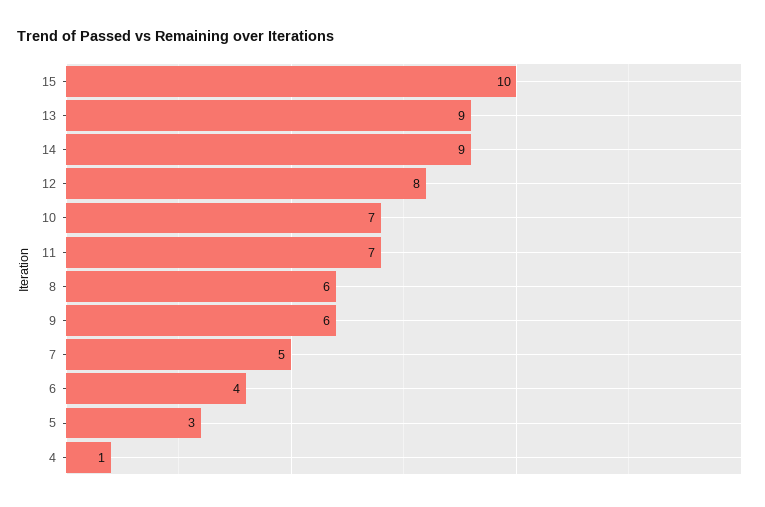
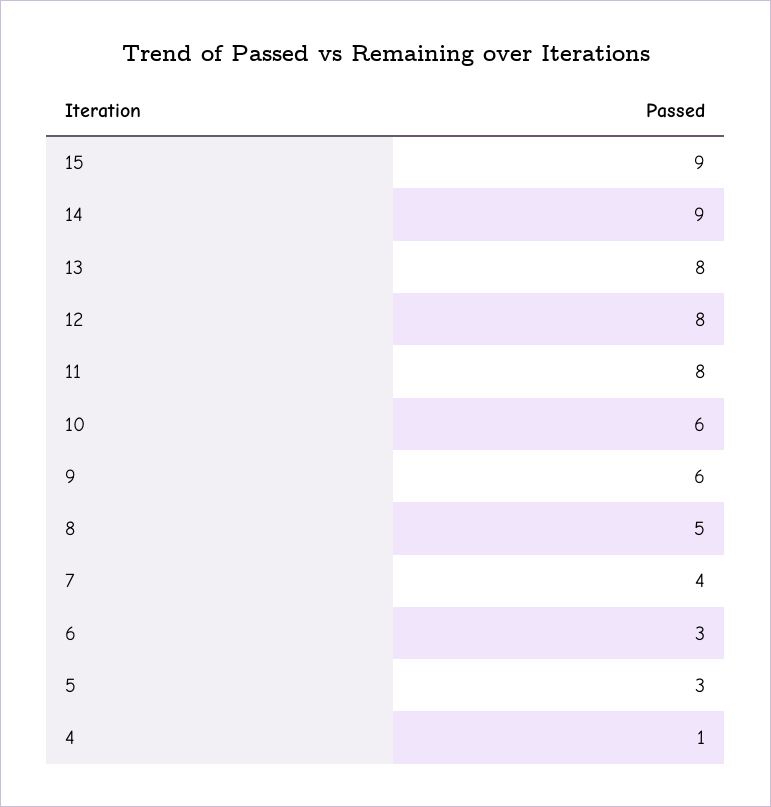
  {
-   "15": 10,
+   "15": 9,
-   "13": 9,
+   "13": 8,
    "14": 9,
    "12": 8,
-   "10": 7,
+   "10": 6,
-   "11": 7,
+   "11": 8,
-   "8": 6,
+   "8": 5,
    "9": 6,
-   "7": 5,
+   "7": 4,
-   "6": 4,
+   "6": 3,
    "5": 3,
    "4": 1
  }

